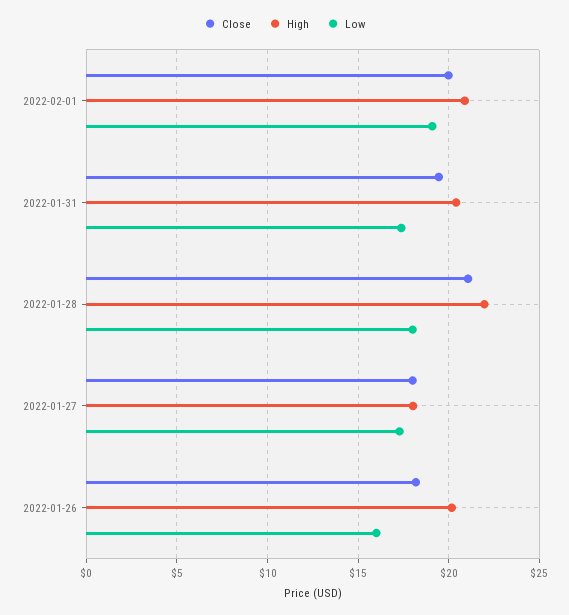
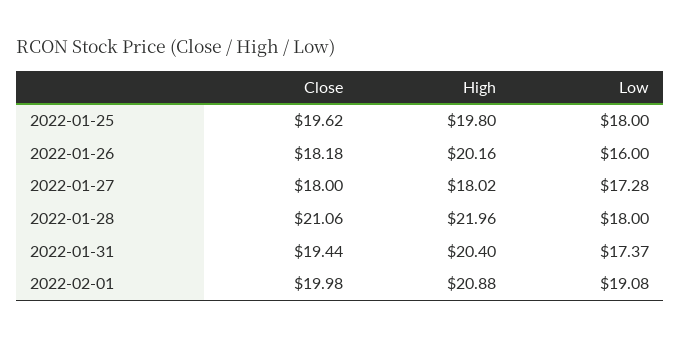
  {
    "Close": {
      "2022-02-01": 19.98,
      "2022-01-31": 19.44,
      "2022-01-28": 21.06,
      "2022-01-27": 18,
-     "2022-01-26": 18.18
+     "2022-01-26": 18.18,
+     "2022-01-25": 19.62
    },
    "High": {
      "2022-02-01": 20.88,
      "2022-01-31": 20.4,
      "2022-01-28": 21.96,
      "2022-01-27": 18.02,
-     "2022-01-26": 20.16
+     "2022-01-26": 20.16,
+     "2022-01-25": 19.8
    },
    "Low": {
      "2022-02-01": 19.08,
      "2022-01-31": 17.37,
      "2022-01-28": 18,
      "2022-01-27": 17.28,
-     "2022-01-26": 16
+     "2022-01-26": 16,
+     "2022-01-25": 18
    }
  }

